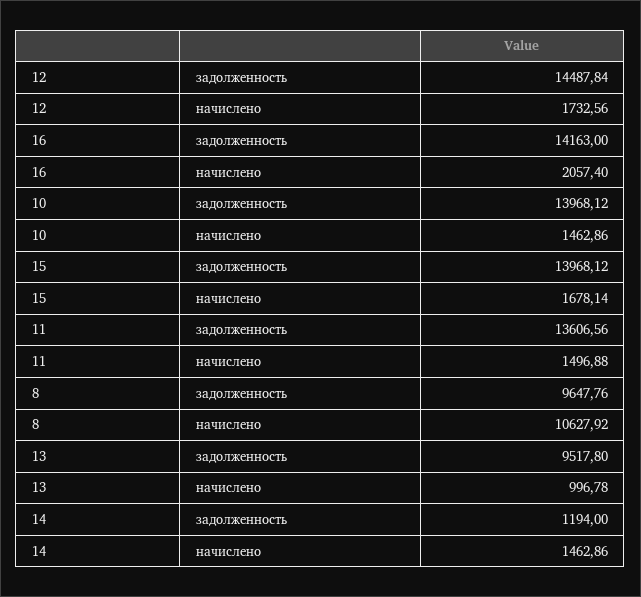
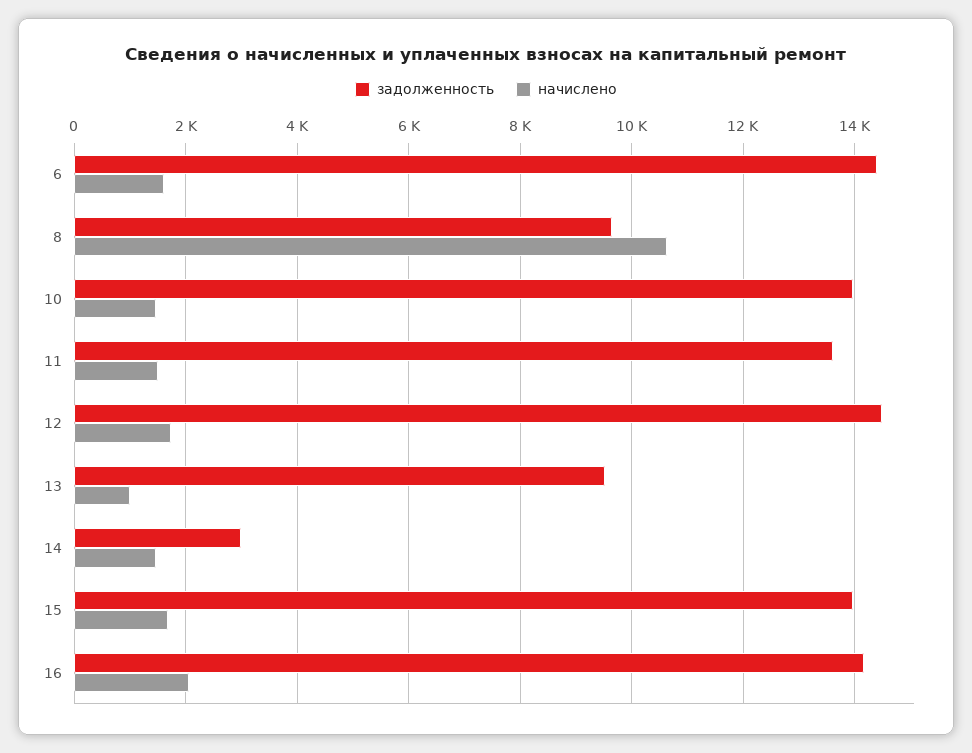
  {
    "задолженность": {
      "12": 14487.84,
      "16": 14163,
      "10": 13968.12,
      "15": 13968.12,
      "11": 13606.56,
      "8": 9647.76,
      "13": 9517.8,
-     "14": 1194
+     "14": 3000,
+     "6": 14400
    },
    "начислено": {
      "12": 1732.56,
      "16": 2057.4,
      "10": 1462.86,
      "15": 1678.14,
      "11": 1496.88,
      "8": 10627.92,
      "13": 996.78,
-     "14": 1462.86
+     "14": 1462.86,
+     "6": 1600
    }
  }

